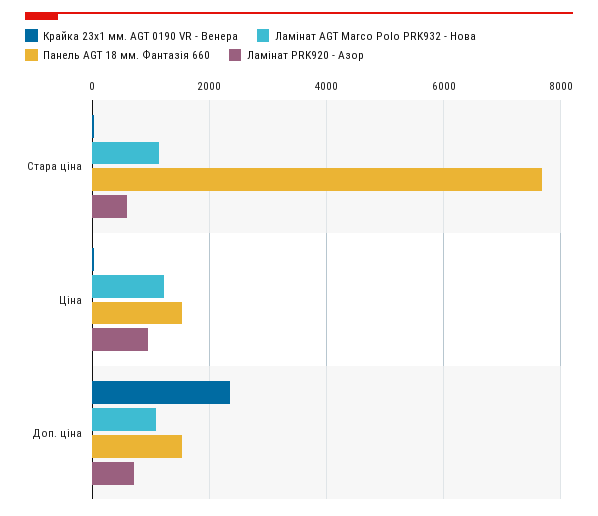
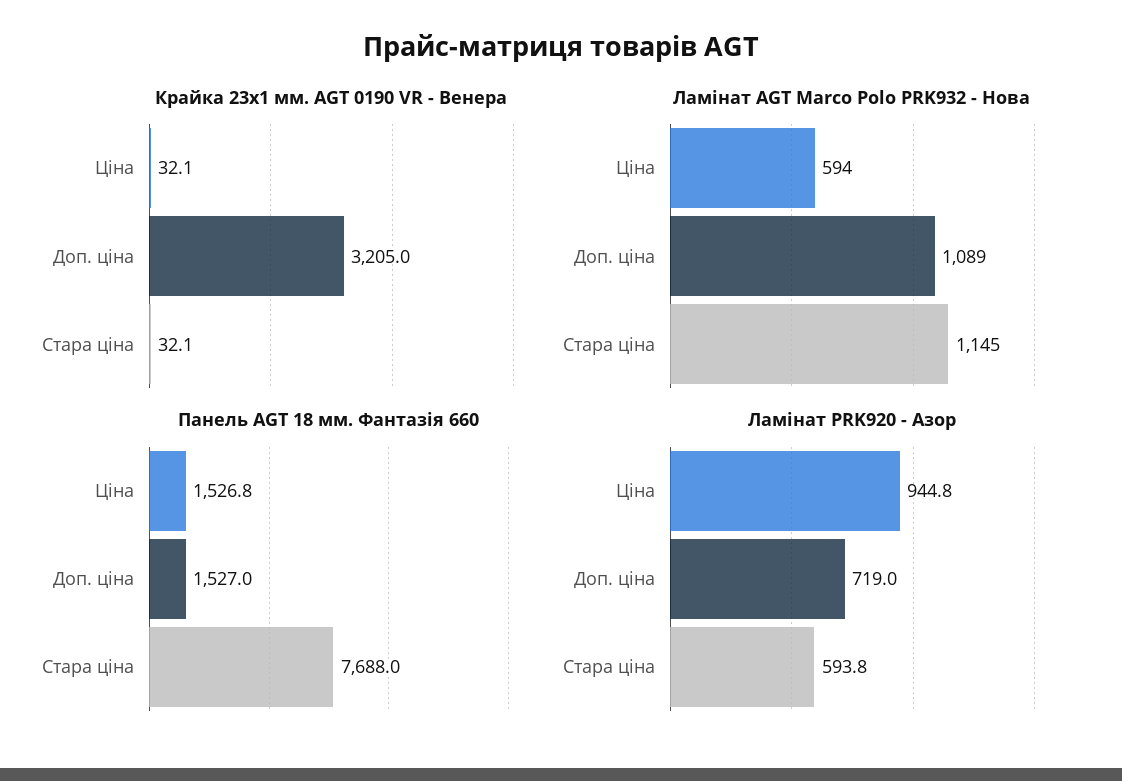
  {
    "Крайка 23x1 мм. AGT 0190 VR - Венера": {
      "Стара ціна": 32.1,
      "Ціна": 32.1,
-     "Доп. ціна": 2400
+     "Доп. ціна": 3205
    },
    "Ламінат AGT Marco Polo PRK932 - Нова": {
      "Стара ціна": 1145,
-     "Ціна": 1200,
+     "Ціна": 594,
      "Доп. ціна": 1089
    },
    "Панель AGT 18 мм. Фантазія 660": {
      "Стара ціна": 7688,
      "Ціна": 1526.8,
      "Доп. ціна": 1527
    },
    "Ламінат PRK920 - Азор": {
      "Стара ціна": 593.8,
      "Ціна": 944.8,
      "Доп. ціна": 719
    }
  }

